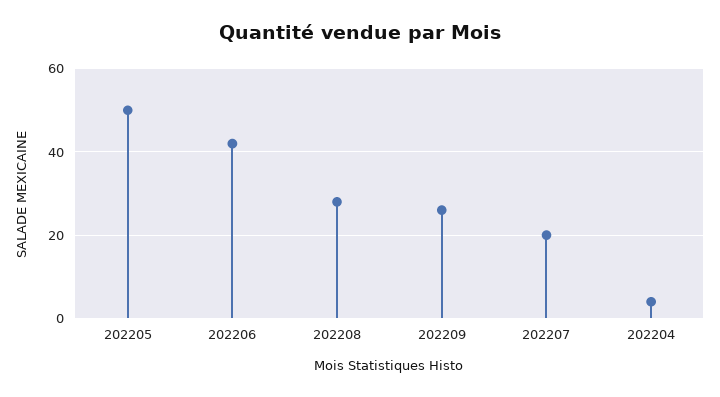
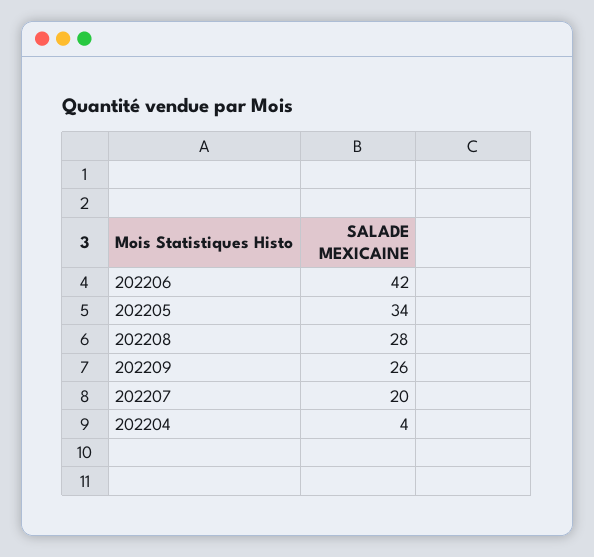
  {
-   "202205": 50,
+   "202205": 34,
    "202206": 42,
    "202208": 28,
    "202209": 26,
    "202207": 20,
    "202204": 4
  }

